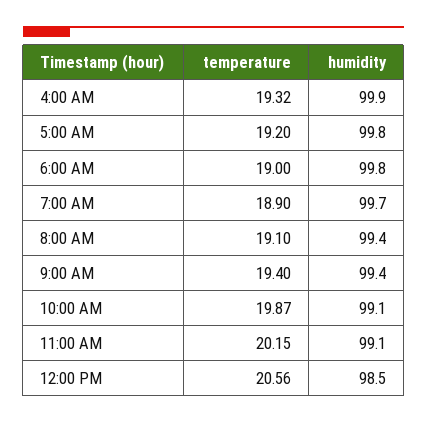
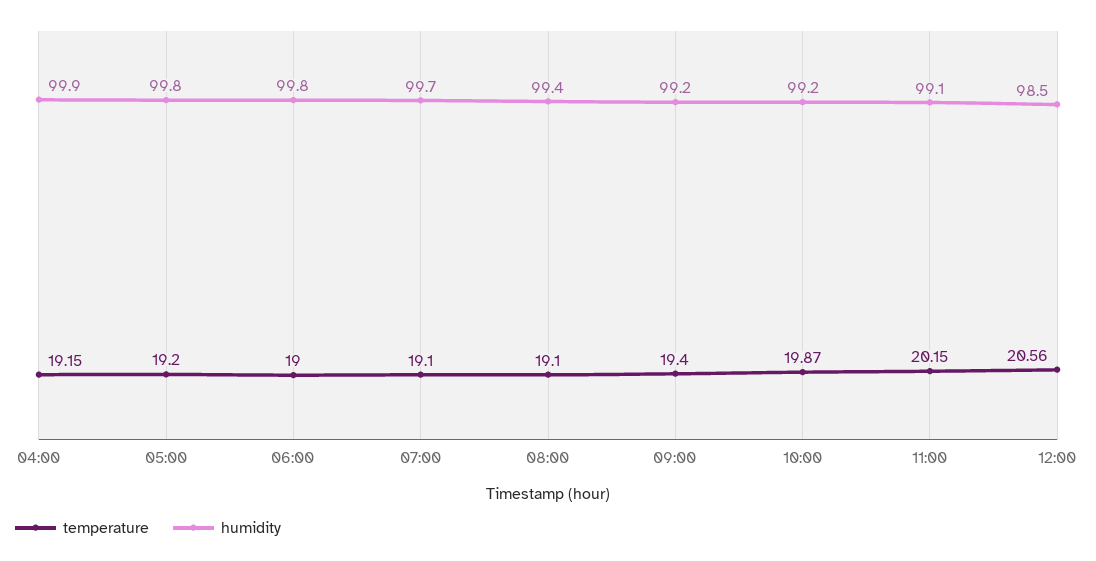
  {
    "temperature": {
-     "4:00 AM": 19.32,
+     "4:00 AM": 19.15,
      "5:00 AM": 19.2,
      "6:00 AM": 19,
-     "7:00 AM": 18.9,
+     "7:00 AM": 19.1,
      "8:00 AM": 19.1,
      "9:00 AM": 19.4,
      "10:00 AM": 19.87,
      "11:00 AM": 20.15,
      "12:00 PM": 20.56
    },
    "humidity": {
      "4:00 AM": 99.9,
      "5:00 AM": 99.8,
      "6:00 AM": 99.8,
      "7:00 AM": 99.7,
      "8:00 AM": 99.4,
-     "9:00 AM": 99.4,
+     "9:00 AM": 99.2,
-     "10:00 AM": 99.1,
+     "10:00 AM": 99.2,
      "11:00 AM": 99.1,
      "12:00 PM": 98.5
    }
  }

